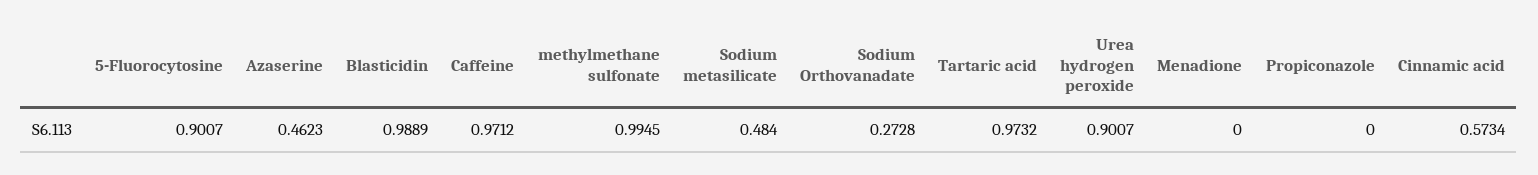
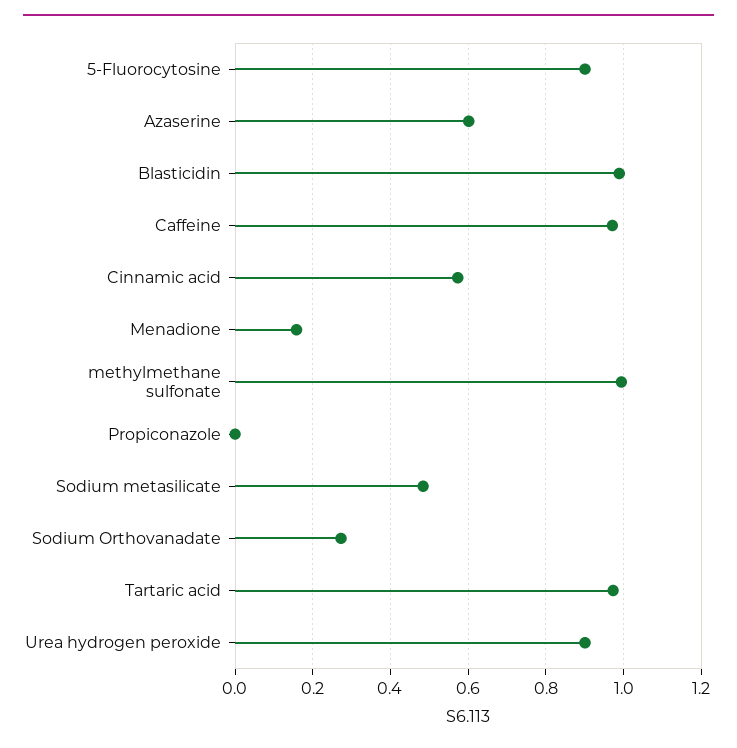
  {
    "5-Fluorocytosine": 0.9007,
-   "Azaserine": 0.4623,
+   "Azaserine": 0.6,
    "Blasticidin": 0.9889,
    "Caffeine": 0.9712,
    "methylmethane sulfonate": 0.9945,
    "Sodium metasilicate": 0.484,
    "Sodium Orthovanadate": 0.2728,
    "Tartaric acid": 0.9732,
    "Urea hydrogen peroxide": 0.9007,
-   "Menadione": 0,
+   "Menadione": 0.16,
    "Propiconazole": 0,
    "Cinnamic acid": 0.5734
  }

